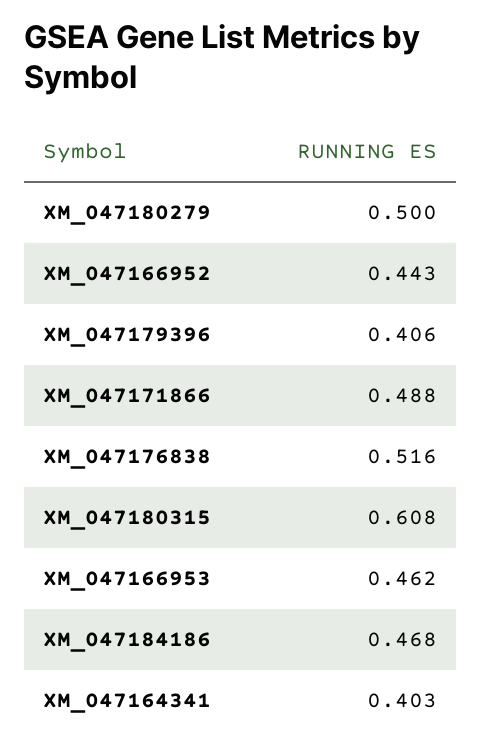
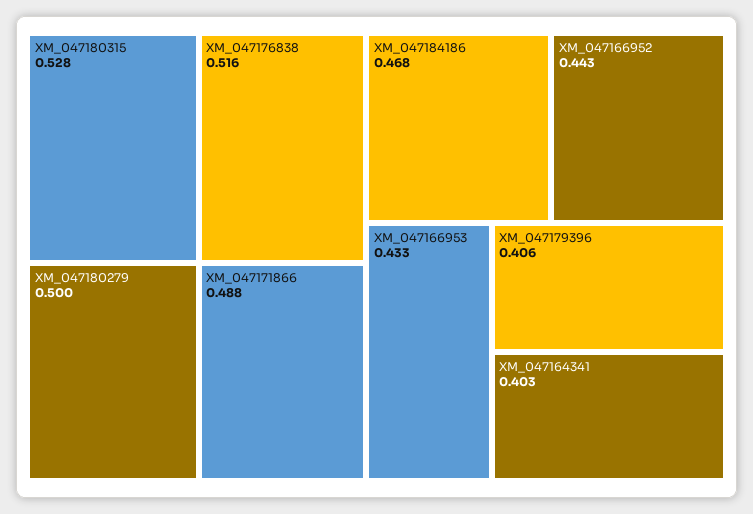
  {
    "XM_047180279": 0.5,
    "XM_047166952": 0.443,
    "XM_047179396": 0.406,
    "XM_047171866": 0.488,
    "XM_047176838": 0.516,
-   "XM_047180315": 0.608,
+   "XM_047180315": 0.528,
-   "XM_047166953": 0.462,
+   "XM_047166953": 0.433,
    "XM_047184186": 0.468,
    "XM_047164341": 0.403
  }

